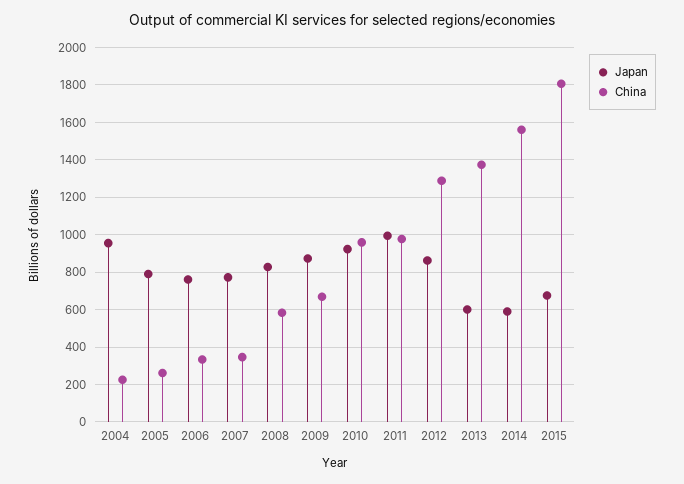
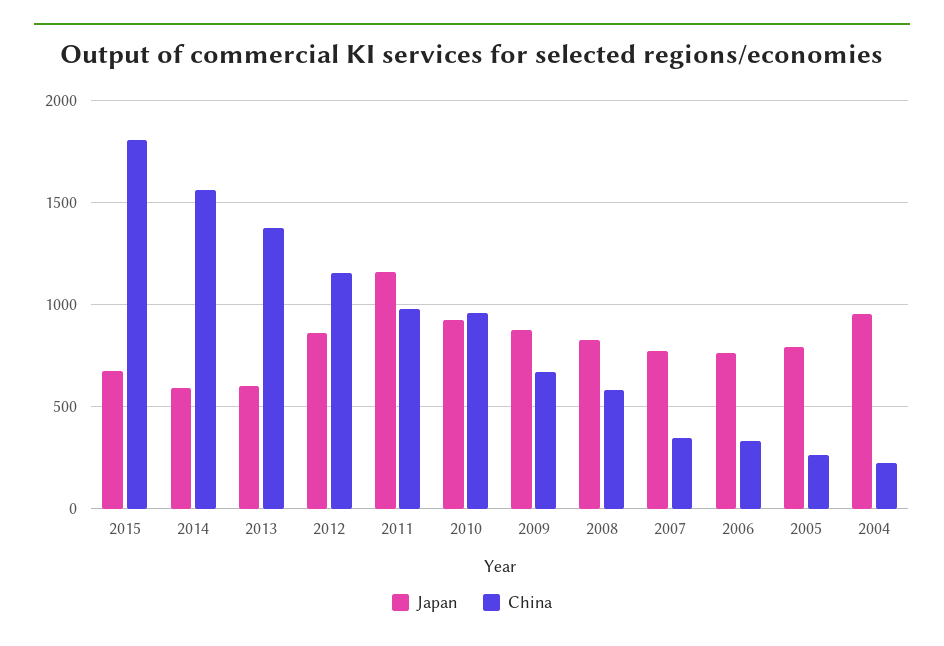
  {
    "Japan": {
      "2004": 950,
      "2005": 800,
      "2006": 750,
      "2007": 750,
      "2008": 850,
      "2009": 850,
      "2010": 900,
-     "2011": 1000,
+     "2011": 1150,
      "2012": 850,
      "2013": 600,
      "2014": 600,
      "2015": 700
    },
    "China": {
      "2004": 250,
      "2005": 250,
      "2006": 350,
      "2007": 350,
      "2008": 600,
      "2009": 650,
      "2010": 950,
      "2011": 1000,
-     "2012": 1300,
+     "2012": 1150,
      "2013": 1350,
      "2014": 1550,
      "2015": 1800
    }
  }

